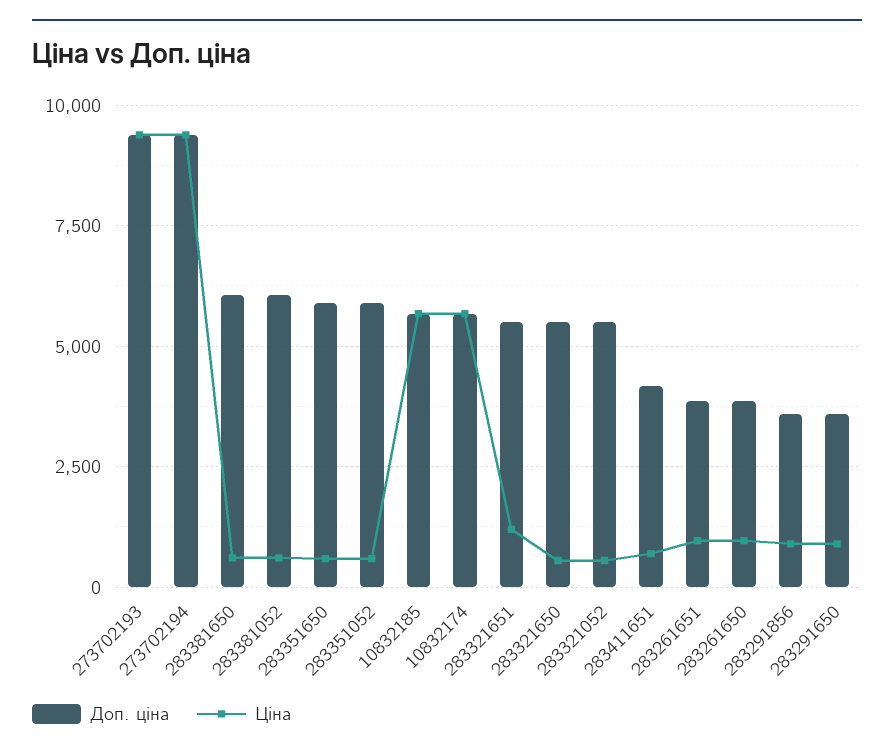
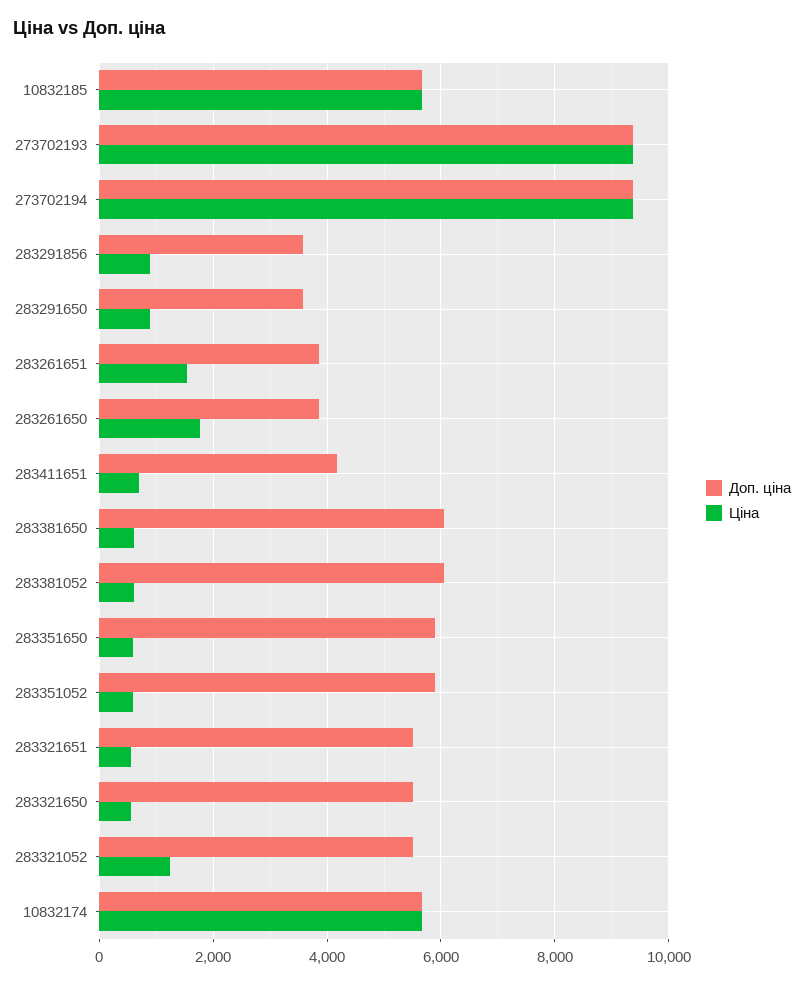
  {
    "Доп. ціна": {
      "273702193": 9400,
      "273702194": 9400,
      "283381650": 6000,
      "283381052": 6000,
      "283351650": 5800,
      "283351052": 5800,
      "10832185": 5600,
      "10832174": 5600,
      "283321651": 5600,
      "283321650": 5600,
      "283321052": 5600,
      "283411651": 4200,
      "283261651": 3800,
      "283261650": 3800,
      "283291856": 3600,
      "283291650": 3600
    },
    "Ціна": {
      "273702193": 9400,
      "273702194": 9400,
      "283381650": 600,
      "283381052": 600,
      "283351650": 600,
      "283351052": 600,
      "10832185": 5600,
      "10832174": 5600,
-     "283321651": 1250,
+     "283321651": 600,
      "283321650": 600,
-     "283321052": 500,
+     "283321052": 1200,
      "283411651": 600,
-     "283261651": 1000,
+     "283261651": 1600,
-     "283261650": 1000,
+     "283261650": 1800,
      "283291856": 800,
      "283291650": 800
    }
  }

